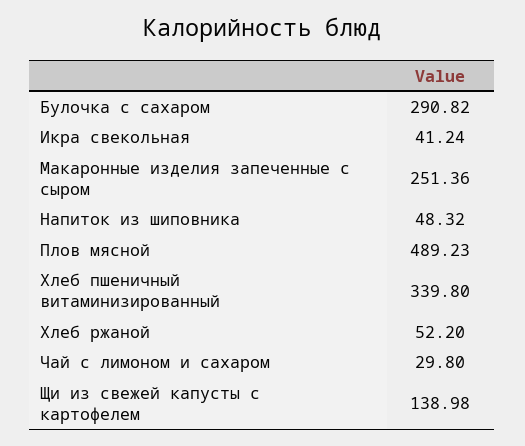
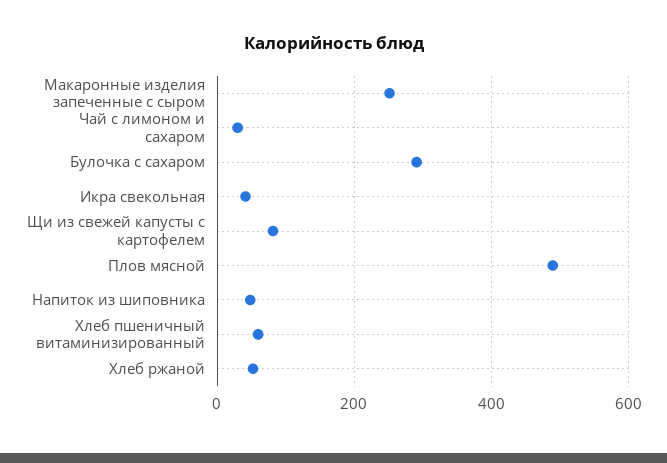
  {
    "Булочка с сахаром": 290.82,
    "Икра свекольная": 41.24,
    "Макаронные изделия запеченные с сыром": 251.36,
    "Напиток из шиповника": 48.32,
    "Плов мясной": 489.23,
-   "Хлеб пшеничный витаминизированный": 339.8,
+   "Хлеб пшеничный витаминизированный": 60,
    "Хлеб ржаной": 52.2,
    "Чай с лимоном и сахаром": 29.8,
-   "Щи из свежей капусты с картофелем": 138.98
+   "Щи из свежей капусты с картофелем": 80
  }

